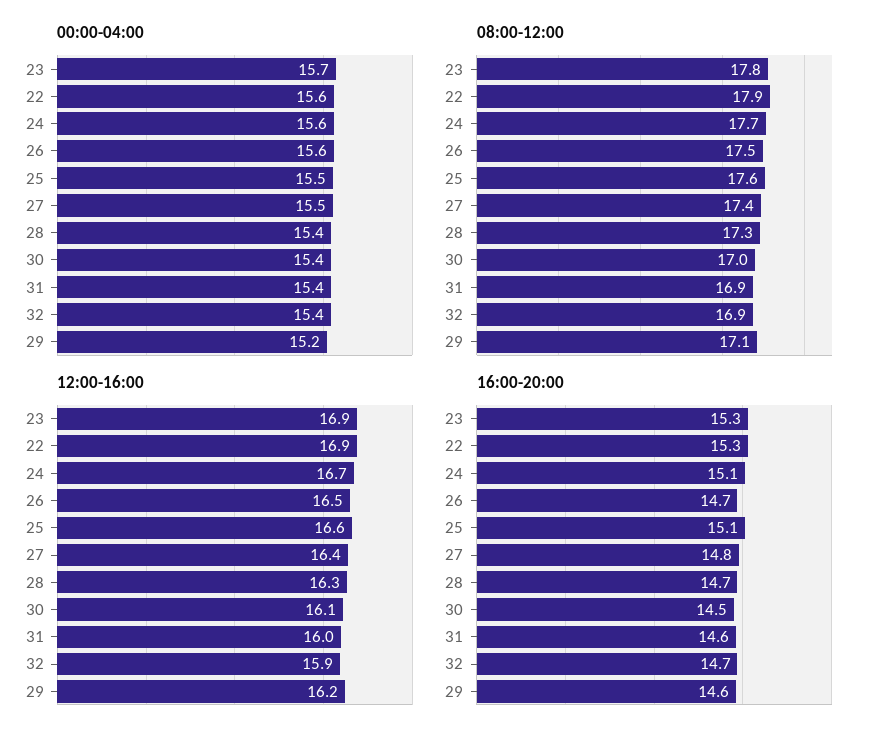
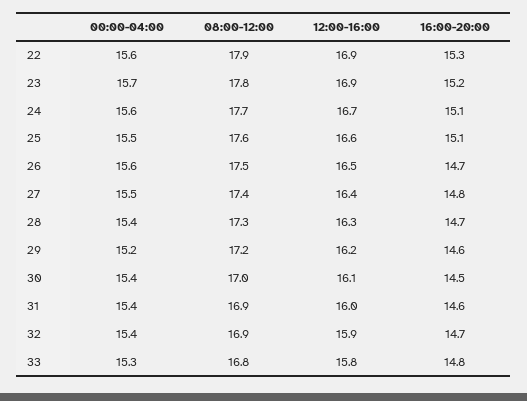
  {
    "00:00-04:00": {
      "23": 15.7,
      "22": 15.6,
      "24": 15.6,
      "26": 15.6,
      "25": 15.5,
      "27": 15.5,
      "28": 15.4,
      "30": 15.4,
      "31": 15.4,
      "32": 15.4,
-     "29": 15.2
+     "29": 15.2,
+     "33": 15.3
    },
    "08:00-12:00": {
      "23": 17.8,
      "22": 17.9,
      "24": 17.7,
      "26": 17.5,
      "25": 17.6,
      "27": 17.4,
      "28": 17.3,
      "30": 17,
      "31": 16.9,
      "32": 16.9,
-     "29": 17.1
+     "29": 17.2,
+     "33": 16.8
    },
    "12:00-16:00": {
      "23": 16.9,
      "22": 16.9,
      "24": 16.7,
      "26": 16.5,
      "25": 16.6,
      "27": 16.4,
      "28": 16.3,
      "30": 16.1,
      "31": 16,
      "32": 15.9,
-     "29": 16.2
+     "29": 16.2,
+     "33": 15.8
    },
    "16:00-20:00": {
-     "23": 15.3,
+     "23": 15.2,
      "22": 15.3,
      "24": 15.1,
      "26": 14.7,
      "25": 15.1,
      "27": 14.8,
      "28": 14.7,
      "30": 14.5,
      "31": 14.6,
      "32": 14.7,
-     "29": 14.6
+     "29": 14.6,
+     "33": 14.8
    }
  }

